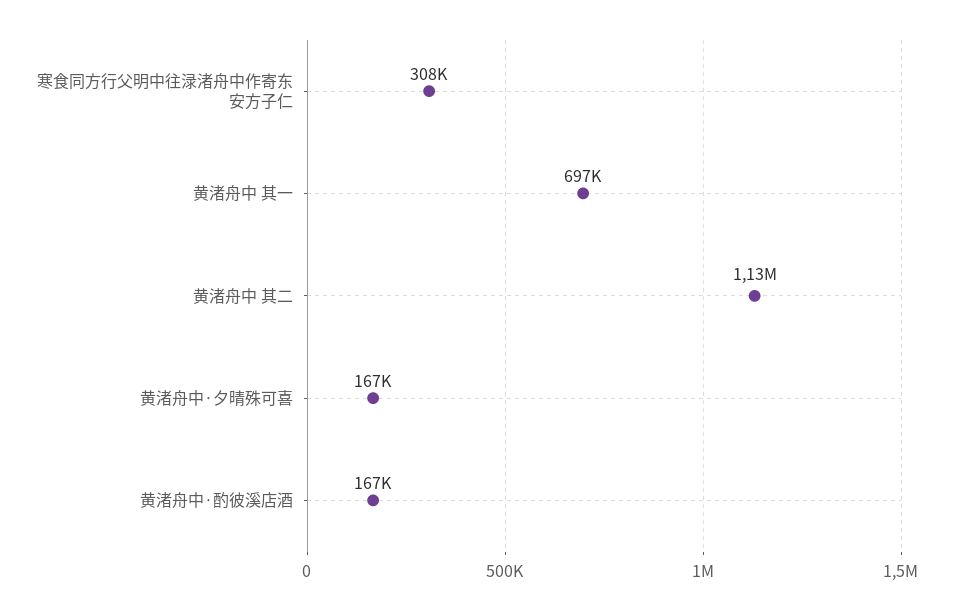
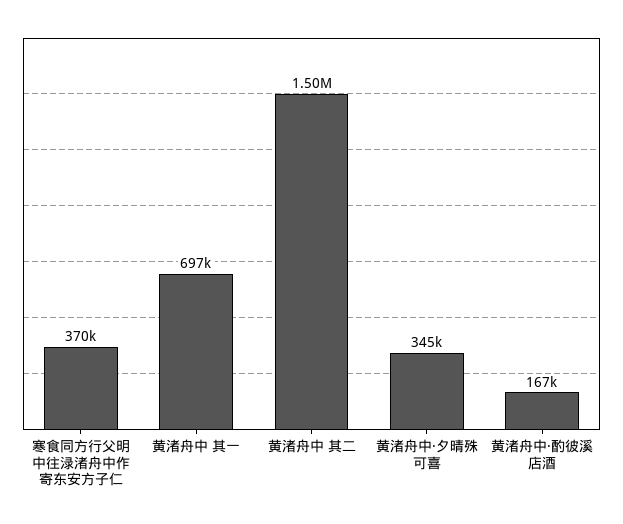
  {
-   "寒食同方行父明中往渌渚舟中作寄东安方子仁": 308000,
+   "寒食同方行父明中往渌渚舟中作寄东安方子仁": 370000,
    "黄渚舟中 其一": 697000,
-   "黄渚舟中 其二": 1130000,
+   "黄渚舟中 其二": 1500000,
-   "黄渚舟中·夕晴殊可喜": 167000,
+   "黄渚舟中·夕晴殊可喜": 345000,
    "黄渚舟中·酌彼溪店酒": 167000
  }

